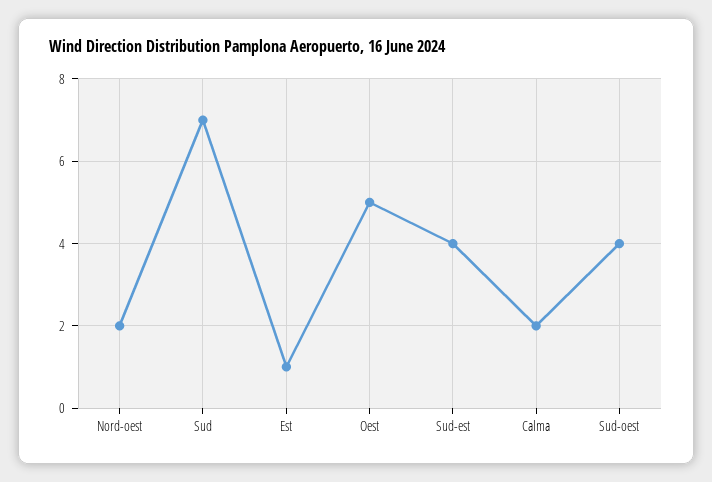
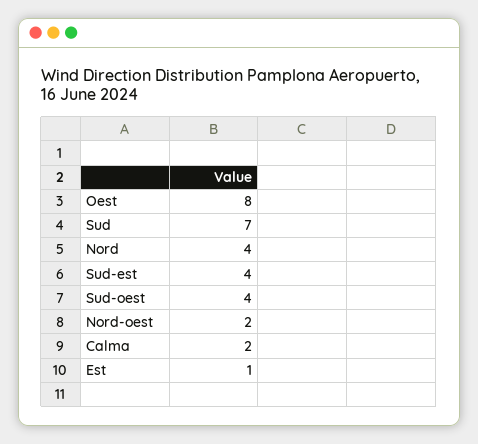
  {
    "Nord-oest": 2,
    "Sud": 7,
    "Est": 1,
-   "Oest": 5,
+   "Oest": 8,
    "Sud-est": 4,
    "Calma": 2,
-   "Sud-oest": 4
+   "Sud-oest": 4,
+   "Nord": 4
  }

